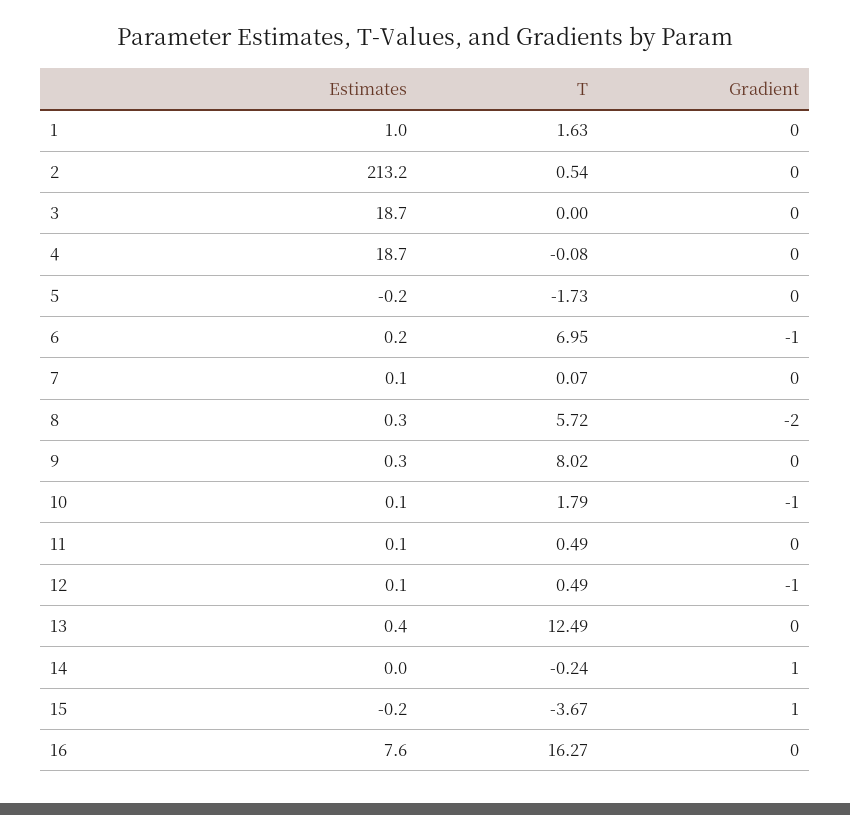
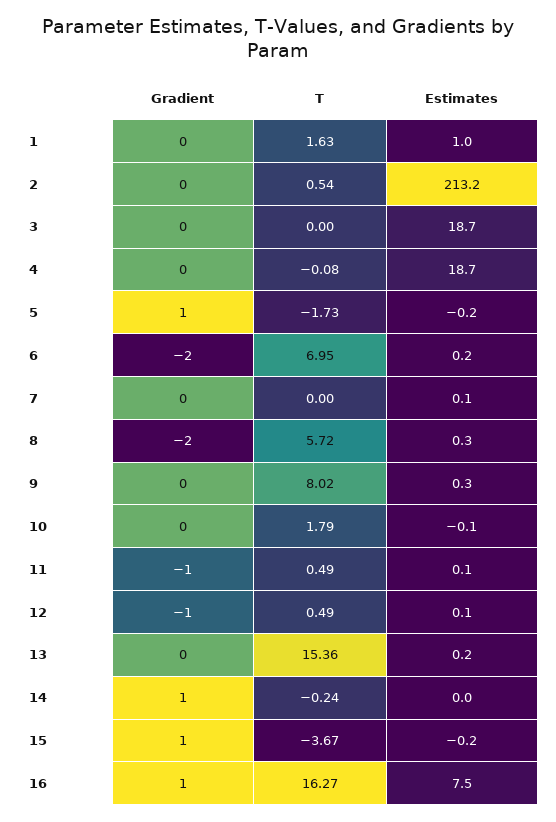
  {
    "Estimates": {
      "1": 1,
      "2": 213.2,
      "3": 18.7,
      "4": 18.7,
      "5": -0.2,
      "6": 0.2,
      "7": 0.1,
      "8": 0.3,
      "9": 0.3,
-     "10": 0.1,
+     "10": -0.1,
      "11": 0.1,
      "12": 0.1,
-     "13": 0.4,
+     "13": 0.2,
      "14": 0,
      "15": -0.2,
-     "16": 7.6
+     "16": 7.5
    },
    "T": {
      "1": 1.63,
      "2": 0.54,
      "3": 0,
      "4": -0.08,
      "5": -1.73,
      "6": 6.95,
-     "7": 0.07,
+     "7": 0,
      "8": 5.72,
      "9": 8.02,
      "10": 1.79,
      "11": 0.49,
      "12": 0.49,
-     "13": 12.49,
+     "13": 15.36,
      "14": -0.24,
      "15": -3.67,
      "16": 16.27
    },
    "Gradient": {
      "1": 0,
      "2": 0,
      "3": 0,
      "4": 0,
-     "5": 0,
+     "5": 1,
-     "6": -1,
+     "6": -2,
      "7": 0,
      "8": -2,
      "9": 0,
-     "10": -1,
+     "10": 0,
-     "11": 0,
+     "11": -1,
      "12": -1,
      "13": 0,
      "14": 1,
      "15": 1,
-     "16": 0
+     "16": 1
    }
  }

